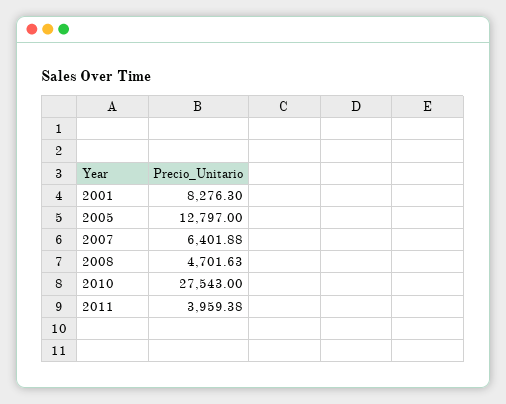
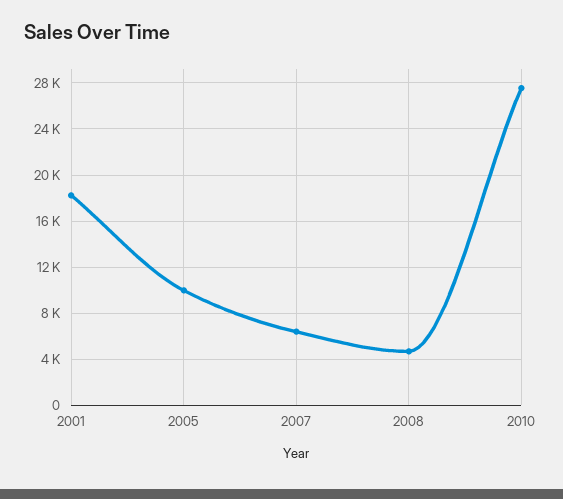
  {
-   "2001": 8276.3,
+   "2001": 18000,
-   "2005": 12797,
+   "2005": 10000,
    "2007": 6401.88,
    "2008": 4701.63,
-   "2010": 27543,
+   "2010": 27543
-   "2011": 3959.38
  }

